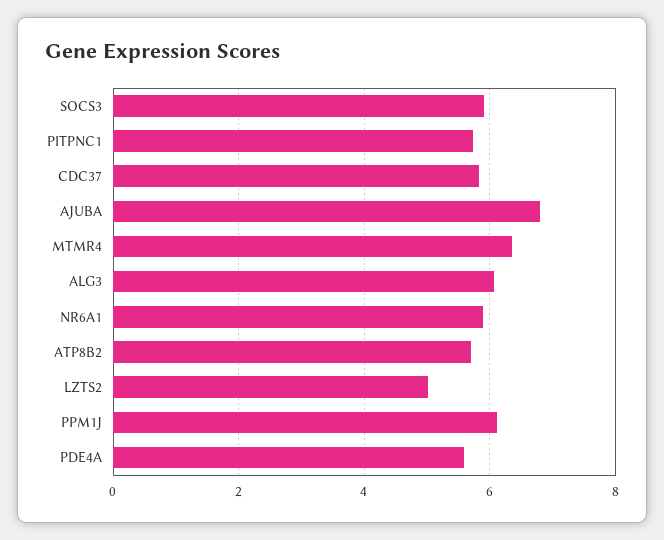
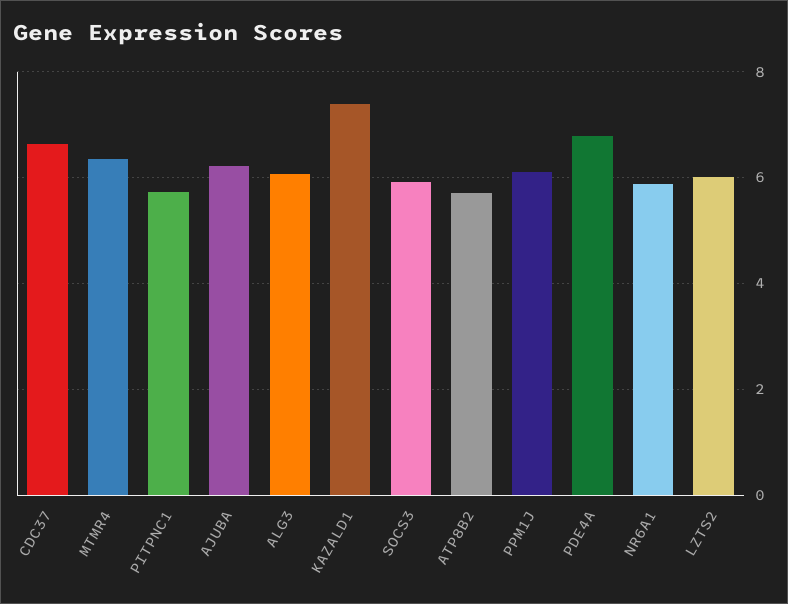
  {
    "SOCS3": 6,
    "PITPNC1": 5.8,
-   "CDC37": 5.8,
+   "CDC37": 6.6,
-   "AJUBA": 6.8,
+   "AJUBA": 6.2,
    "MTMR4": 6.4,
    "ALG3": 6,
    "NR6A1": 5.8,
    "ATP8B2": 5.8,
-   "LZTS2": 5,
+   "LZTS2": 6,
    "PPM1J": 6.2,
-   "PDE4A": 5.6
+   "PDE4A": 6.8,
+   "KAZALD1": 7.4
  }

